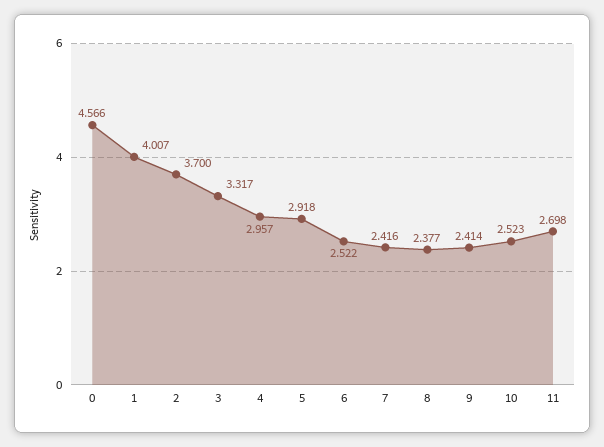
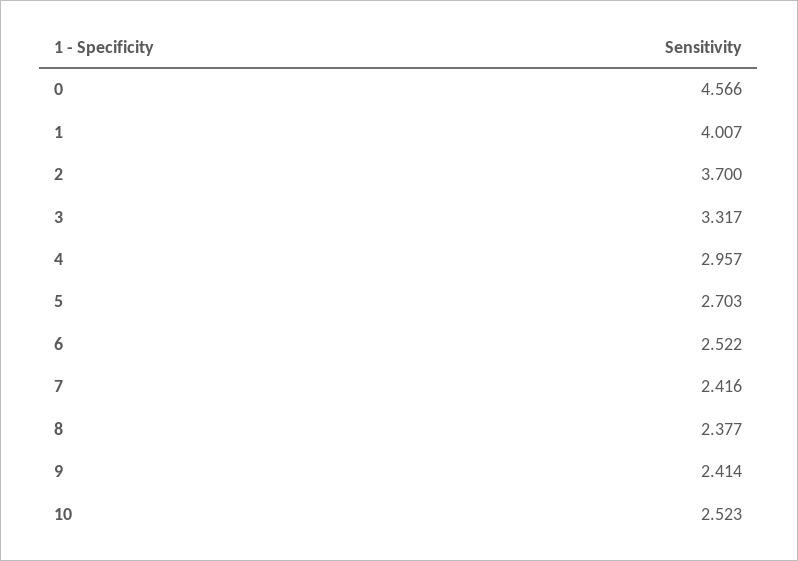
  {
    "0": 4.566,
    "1": 4.007,
    "2": 3.7,
    "3": 3.317,
    "4": 2.957,
-   "5": 2.918,
+   "5": 2.703,
    "6": 2.522,
    "7": 2.416,
    "8": 2.377,
    "9": 2.414,
-   "10": 2.523,
+   "10": 2.523
-   "11": 2.698
  }

